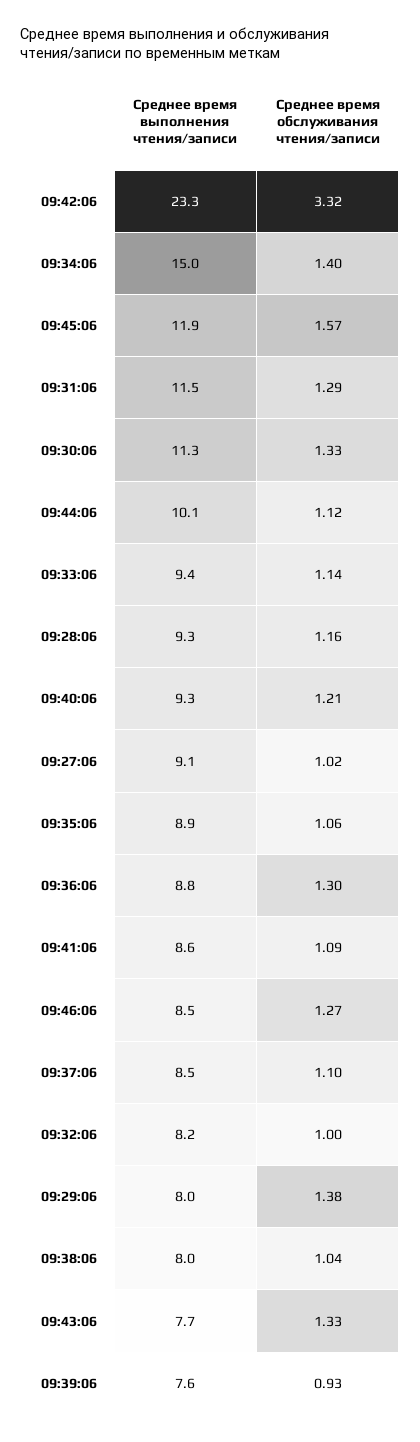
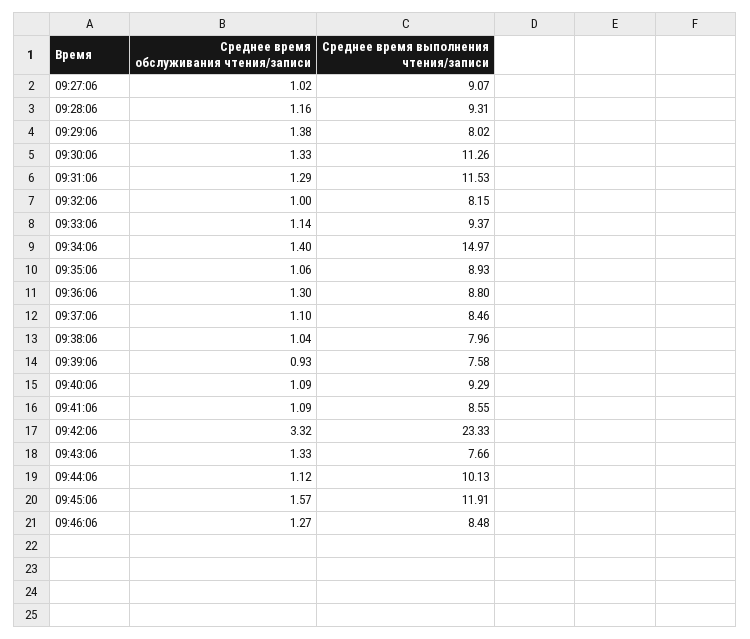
  {
    "Среднее время выполнения чтения/записи": {
      "09:42:06": 23.33,
      "09:34:06": 14.97,
      "09:45:06": 11.91,
      "09:31:06": 11.53,
      "09:30:06": 11.26,
      "09:44:06": 10.13,
      "09:33:06": 9.37,
      "09:28:06": 9.31,
      "09:40:06": 9.29,
      "09:27:06": 9.07,
      "09:35:06": 8.93,
      "09:36:06": 8.8,
      "09:41:06": 8.55,
      "09:46:06": 8.48,
      "09:37:06": 8.46,
      "09:32:06": 8.15,
      "09:29:06": 8.02,
      "09:38:06": 7.96,
      "09:43:06": 7.66,
      "09:39:06": 7.58
    },
    "Среднее время обслуживания чтения/записи": {
      "09:42:06": 3.32,
      "09:34:06": 1.4,
      "09:45:06": 1.57,
      "09:31:06": 1.29,
      "09:30:06": 1.33,
      "09:44:06": 1.12,
      "09:33:06": 1.14,
      "09:28:06": 1.16,
-     "09:40:06": 1.21,
+     "09:40:06": 1.09,
      "09:27:06": 1.02,
      "09:35:06": 1.06,
      "09:36:06": 1.3,
      "09:41:06": 1.09,
      "09:46:06": 1.27,
      "09:37:06": 1.1,
      "09:32:06": 1,
      "09:29:06": 1.38,
      "09:38:06": 1.04,
      "09:43:06": 1.33,
      "09:39:06": 0.93
    }
  }

